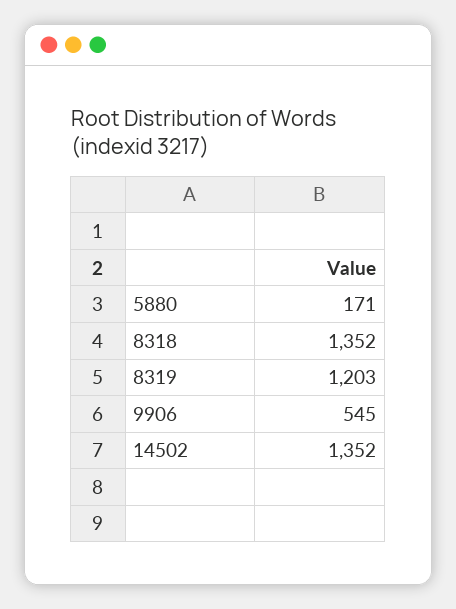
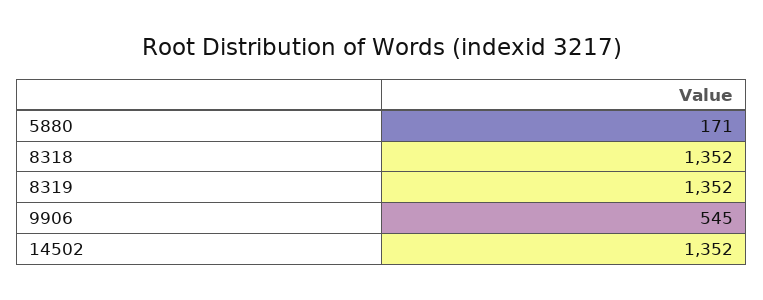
  {
    "5880": 171,
    "8318": 1352,
-   "8319": 1203,
+   "8319": 1352,
    "9906": 545,
    "14502": 1352
  }

